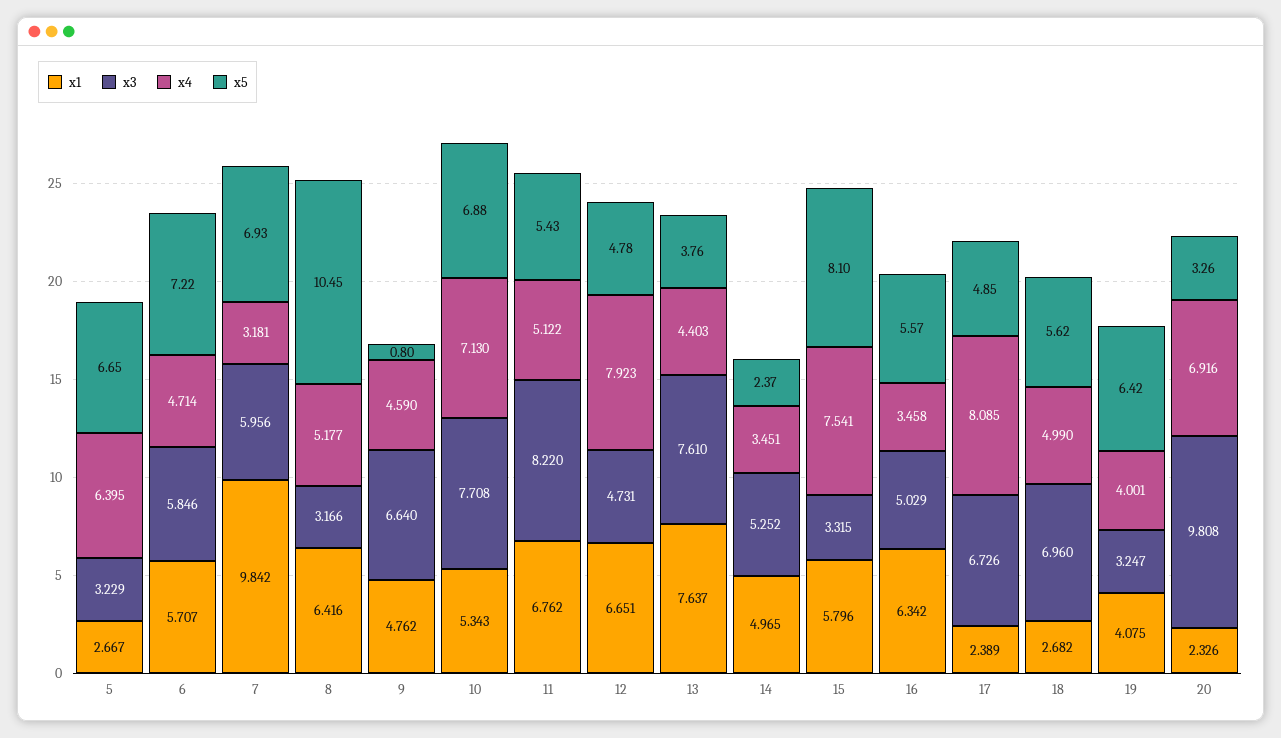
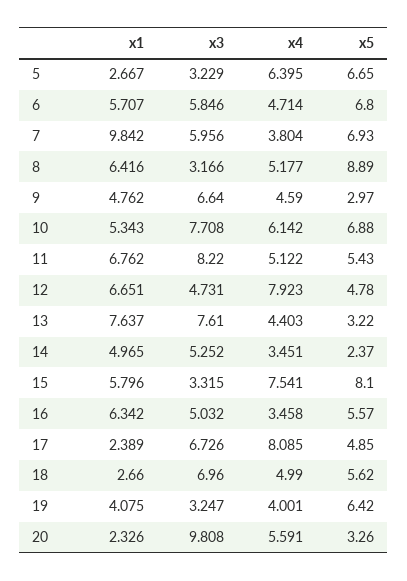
  {
    "x1": {
      "5": 2.667,
      "6": 5.707,
      "7": 9.842,
      "8": 6.416,
      "9": 4.762,
      "10": 5.343,
      "11": 6.762,
      "12": 6.651,
      "13": 7.637,
      "14": 4.965,
      "15": 5.796,
      "16": 6.342,
      "17": 2.389,
-     "18": 2.682,
+     "18": 2.66,
      "19": 4.075,
      "20": 2.326
    },
    "x3": {
      "5": 3.229,
      "6": 5.846,
      "7": 5.956,
      "8": 3.166,
      "9": 6.64,
      "10": 7.708,
      "11": 8.22,
      "12": 4.731,
      "13": 7.61,
      "14": 5.252,
      "15": 3.315,
-     "16": 5.029,
+     "16": 5.032,
      "17": 6.726,
      "18": 6.96,
      "19": 3.247,
      "20": 9.808
    },
    "x4": {
      "5": 6.395,
      "6": 4.714,
-     "7": 3.181,
+     "7": 3.804,
      "8": 5.177,
      "9": 4.59,
-     "10": 7.13,
+     "10": 6.142,
      "11": 5.122,
      "12": 7.923,
      "13": 4.403,
      "14": 3.451,
      "15": 7.541,
      "16": 3.458,
      "17": 8.085,
      "18": 4.99,
      "19": 4.001,
-     "20": 6.916
+     "20": 5.591
    },
    "x5": {
      "5": 6.65,
-     "6": 7.22,
+     "6": 6.8,
      "7": 6.93,
-     "8": 10.45,
+     "8": 8.89,
-     "9": 0.8,
+     "9": 2.97,
      "10": 6.88,
      "11": 5.43,
      "12": 4.78,
-     "13": 3.76,
+     "13": 3.22,
      "14": 2.37,
      "15": 8.1,
      "16": 5.57,
      "17": 4.85,
      "18": 5.62,
      "19": 6.42,
      "20": 3.26
    }
  }

